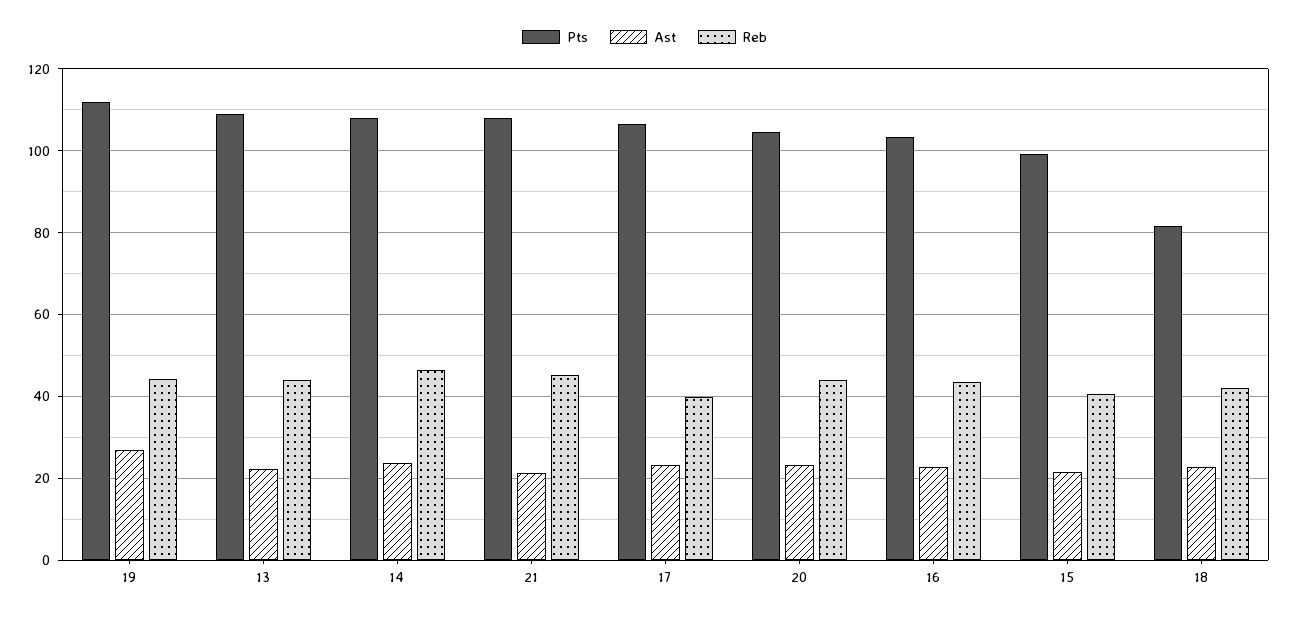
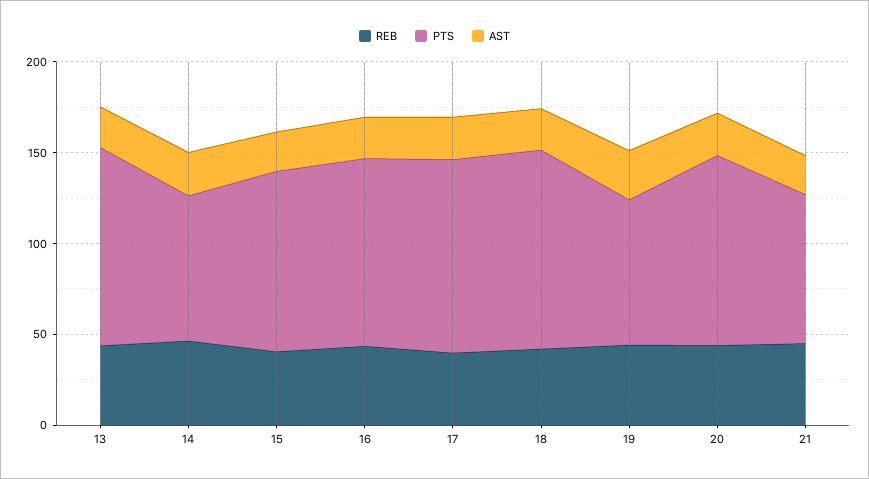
  {
    "Pts": {
-     "19": 112,
+     "19": 80,
      "13": 110,
-     "14": 108,
+     "14": 80,
-     "21": 108,
+     "21": 80,
      "17": 106,
      "20": 104,
      "16": 104,
      "15": 100,
-     "18": 82
+     "18": 110
    },
    "Ast": {
      "19": 26,
      "13": 22,
      "14": 24,
      "21": 22,
      "17": 24,
      "20": 24,
      "16": 22,
      "15": 22,
      "18": 22
    },
    "Reb": {
      "19": 44,
      "13": 44,
      "14": 46,
      "21": 46,
      "17": 40,
      "20": 44,
      "16": 44,
      "15": 40,
      "18": 42
    }
  }

